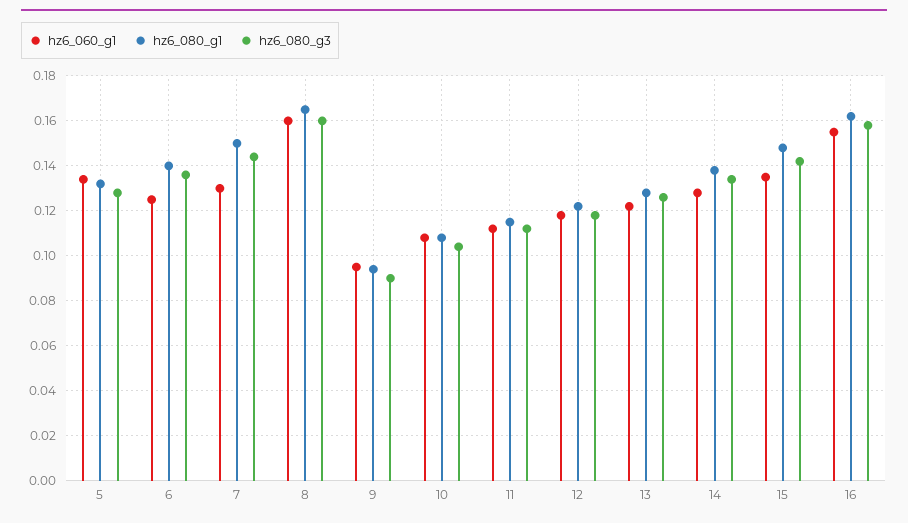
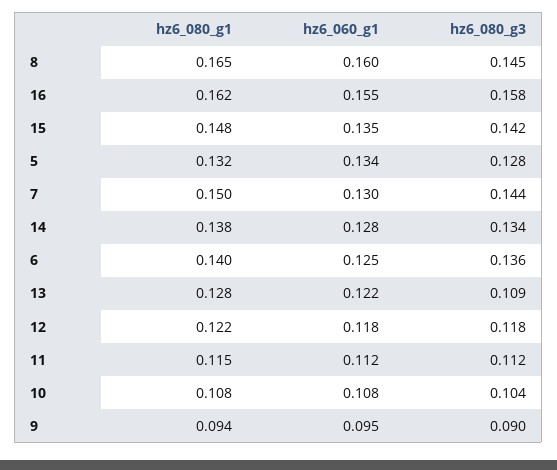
  {
    "hz6_060_g1": {
      "5": 0.134,
      "6": 0.125,
      "7": 0.13,
      "8": 0.16,
      "9": 0.095,
      "10": 0.108,
      "11": 0.112,
      "12": 0.118,
      "13": 0.122,
      "14": 0.128,
      "15": 0.135,
      "16": 0.155
    },
    "hz6_080_g1": {
      "5": 0.132,
      "6": 0.14,
      "7": 0.15,
      "8": 0.165,
      "9": 0.094,
      "10": 0.108,
      "11": 0.115,
      "12": 0.122,
      "13": 0.128,
      "14": 0.138,
      "15": 0.148,
      "16": 0.162
    },
    "hz6_080_g3": {
      "5": 0.128,
      "6": 0.136,
      "7": 0.144,
-     "8": 0.16,
+     "8": 0.145,
      "9": 0.09,
      "10": 0.104,
      "11": 0.112,
      "12": 0.118,
-     "13": 0.125,
+     "13": 0.109,
      "14": 0.134,
      "15": 0.142,
      "16": 0.158
    }
  }

